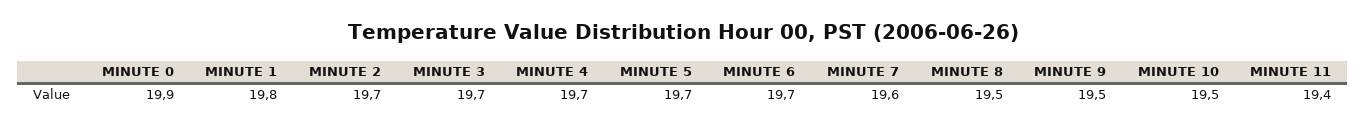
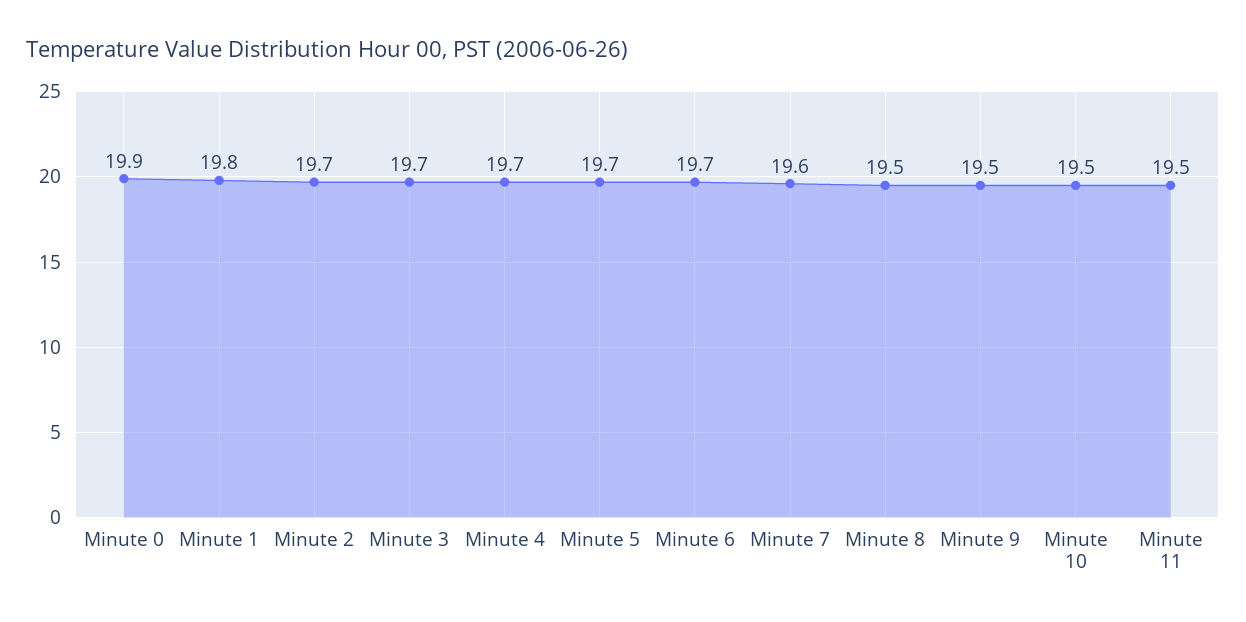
  {
    "MINUTE 0": 19.9,
    "MINUTE 1": 19.8,
    "MINUTE 2": 19.7,
    "MINUTE 3": 19.7,
    "MINUTE 4": 19.7,
    "MINUTE 5": 19.7,
    "MINUTE 6": 19.7,
    "MINUTE 7": 19.6,
    "MINUTE 8": 19.5,
    "MINUTE 9": 19.5,
    "MINUTE 10": 19.5,
-   "MINUTE 11": 19.4
+   "MINUTE 11": 19.5
  }

